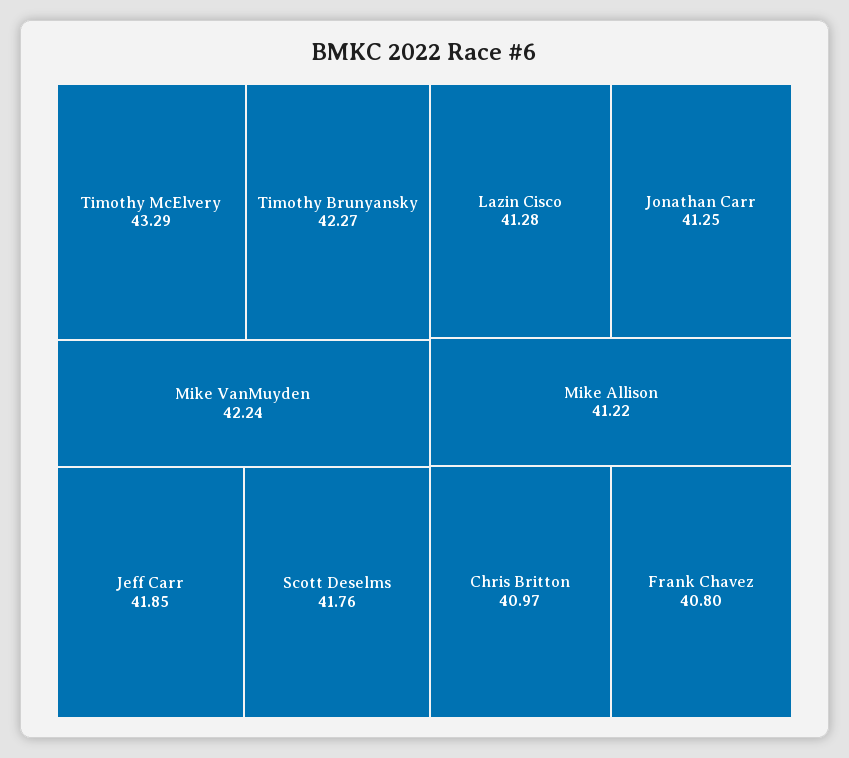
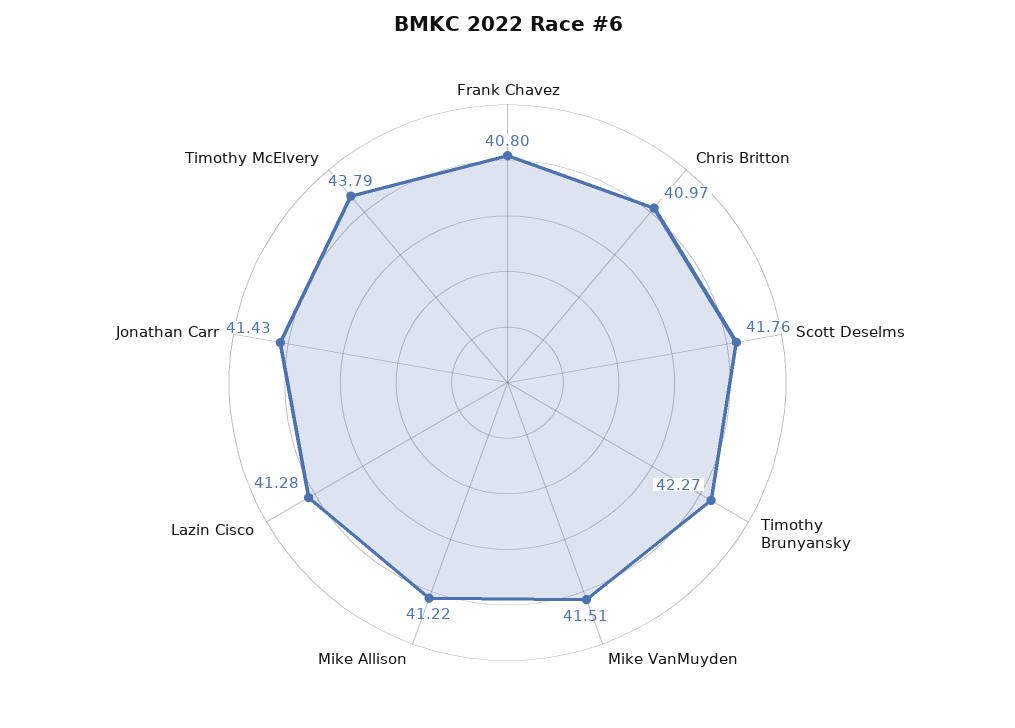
  {
-   "Timothy McElvery": 43.29,
+   "Timothy McElvery": 43.79,
    "Timothy Brunyansky": 42.27,
-   "Mike VanMuyden": 42.24,
+   "Mike VanMuyden": 41.51,
-   "Jeff Carr": 41.85,
    "Scott Deselms": 41.76,
    "Lazin Cisco": 41.28,
-   "Jonathan Carr": 41.25,
+   "Jonathan Carr": 41.43,
    "Mike Allison": 41.22,
    "Chris Britton": 40.97,
    "Frank Chavez": 40.8
  }

